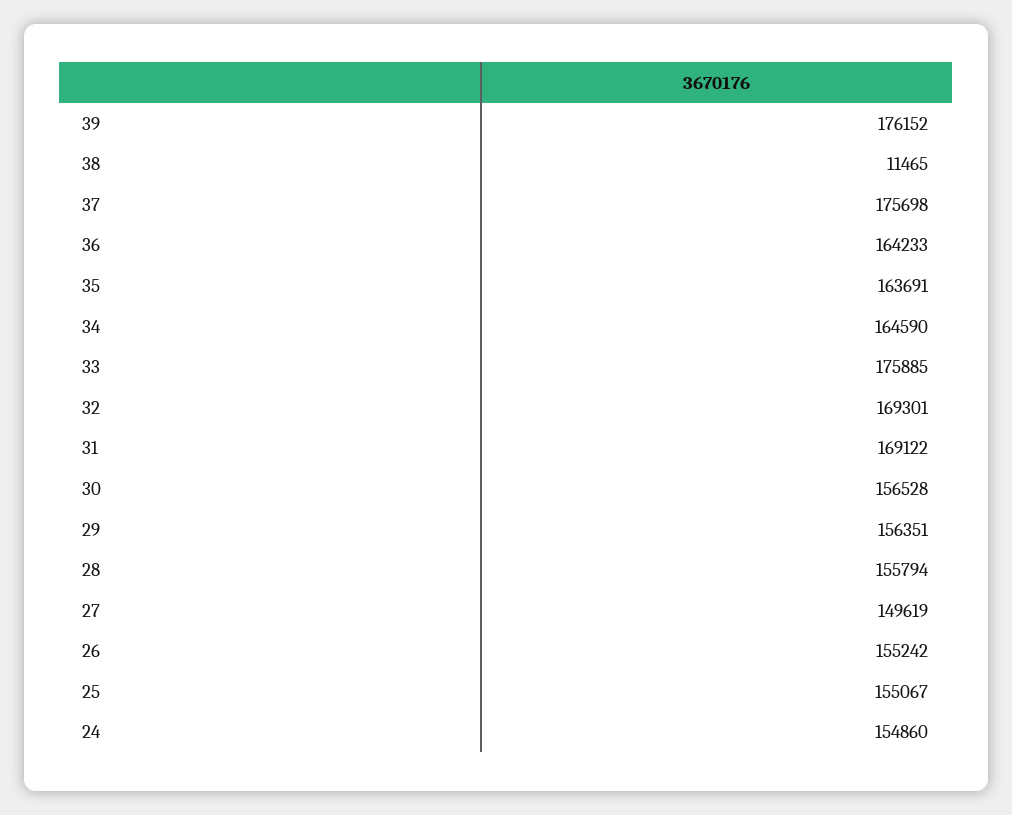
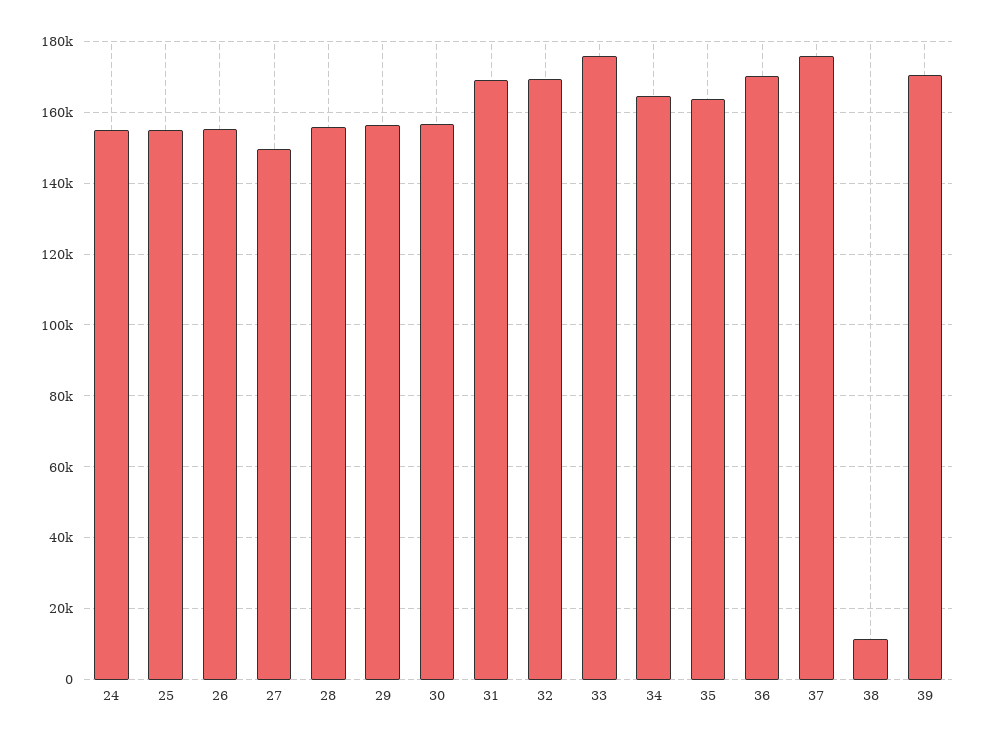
  {
-   "39": 176152,
+   "39": 170000,
    "38": 11465,
    "37": 175698,
-   "36": 164233,
+   "36": 170000,
    "35": 163691,
    "34": 164590,
    "33": 175885,
    "32": 169301,
    "31": 169122,
    "30": 156528,
    "29": 156351,
    "28": 155794,
    "27": 149619,
    "26": 155242,
    "25": 155067,
    "24": 154860
  }

